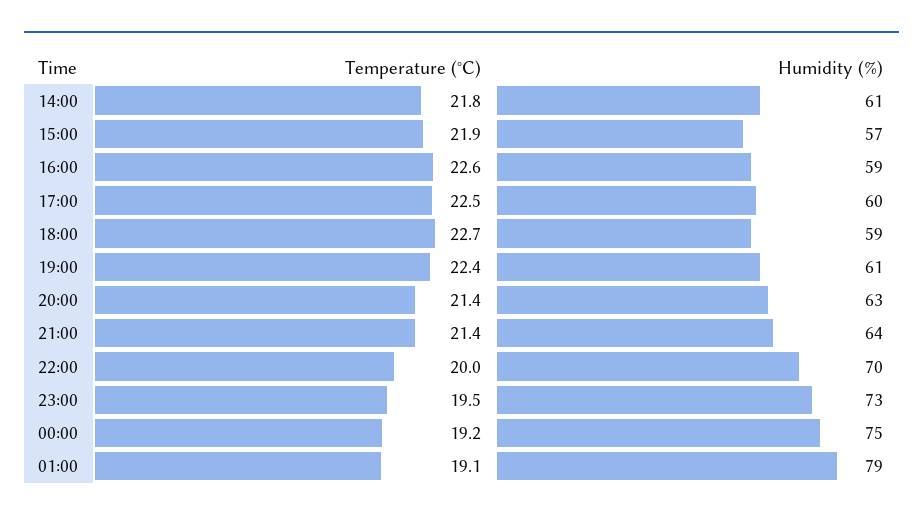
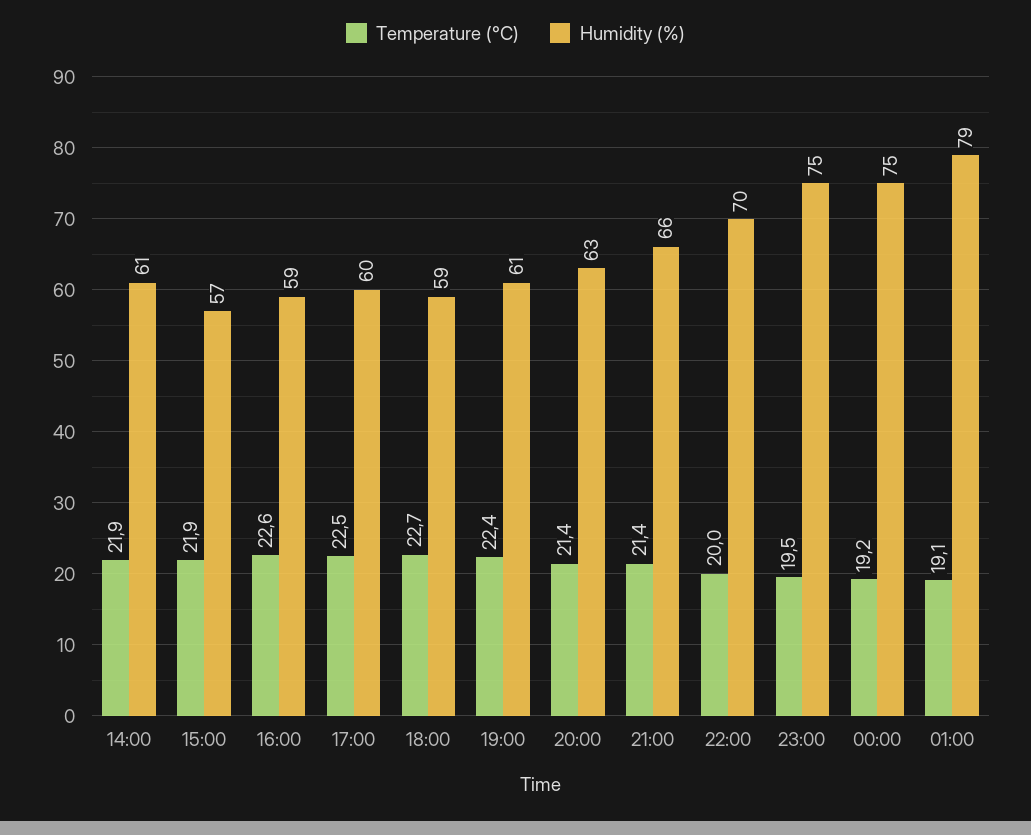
  {
    "Temperature (°C)": {
-     "14:00": 21.8,
+     "14:00": 21.9,
      "15:00": 21.9,
      "16:00": 22.6,
      "17:00": 22.5,
      "18:00": 22.7,
      "19:00": 22.4,
      "20:00": 21.4,
      "21:00": 21.4,
      "22:00": 20,
      "23:00": 19.5,
      "00:00": 19.2,
      "01:00": 19.1
    },
    "Humidity (%)": {
      "14:00": 61,
      "15:00": 57,
      "16:00": 59,
      "17:00": 60,
      "18:00": 59,
      "19:00": 61,
      "20:00": 63,
-     "21:00": 64,
+     "21:00": 66,
      "22:00": 70,
-     "23:00": 73,
+     "23:00": 75,
      "00:00": 75,
      "01:00": 79
    }
  }

